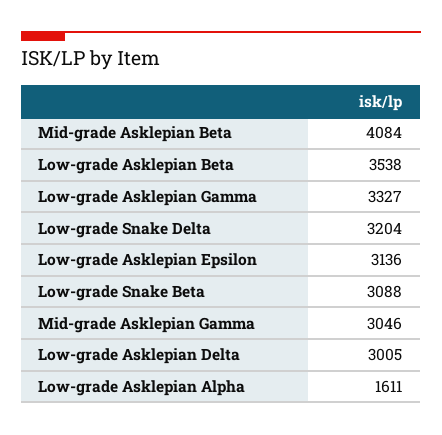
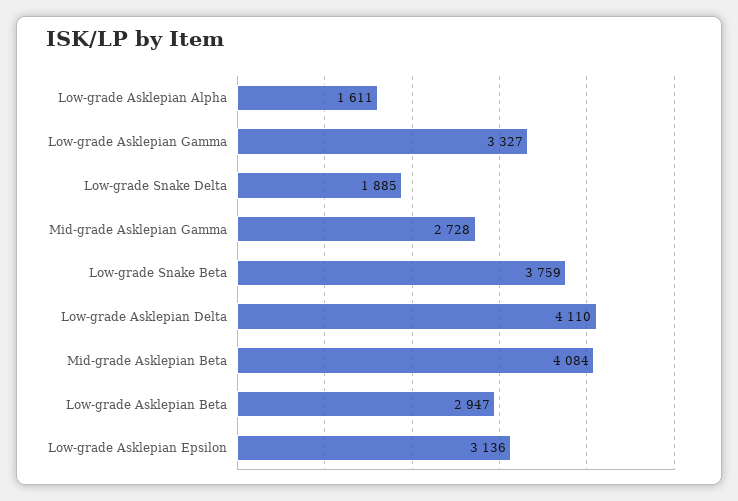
  {
    "Mid-grade Asklepian Beta": 4084,
-   "Low-grade Asklepian Beta": 3538,
+   "Low-grade Asklepian Beta": 2947,
    "Low-grade Asklepian Gamma": 3327,
-   "Low-grade Snake Delta": 3204,
+   "Low-grade Snake Delta": 1885,
    "Low-grade Asklepian Epsilon": 3136,
-   "Low-grade Snake Beta": 3088,
+   "Low-grade Snake Beta": 3759,
-   "Mid-grade Asklepian Gamma": 3046,
+   "Mid-grade Asklepian Gamma": 2728,
-   "Low-grade Asklepian Delta": 3005,
+   "Low-grade Asklepian Delta": 4110,
    "Low-grade Asklepian Alpha": 1611
  }

